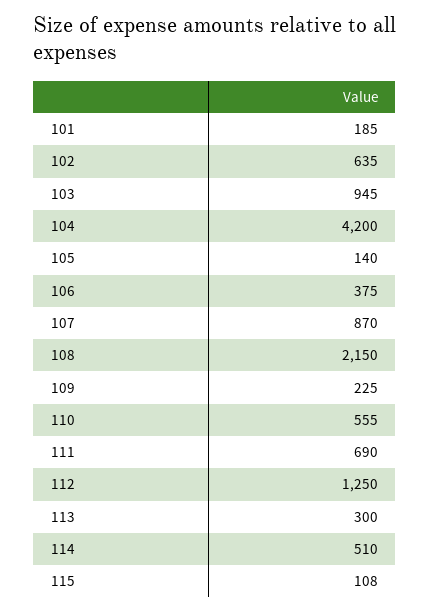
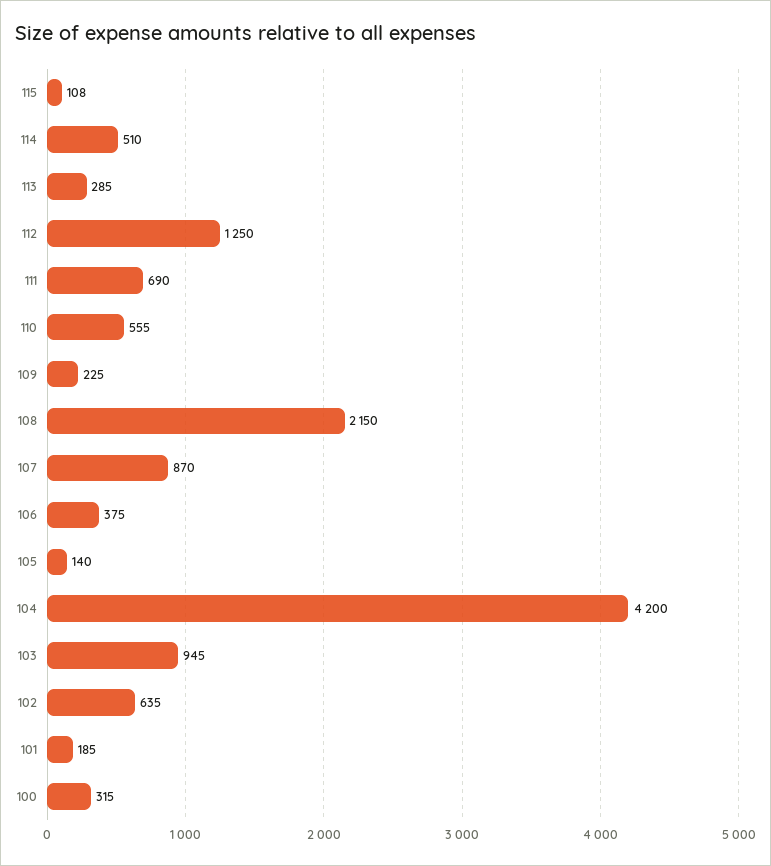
  {
    "101": 185,
    "102": 635,
    "103": 945,
    "104": 4200,
    "105": 140,
    "106": 375,
    "107": 870,
    "108": 2150,
    "109": 225,
    "110": 555,
    "111": 690,
    "112": 1250,
-   "113": 300,
+   "113": 285,
    "114": 510,
-   "115": 108
+   "115": 108,
+   "100": 315
  }

